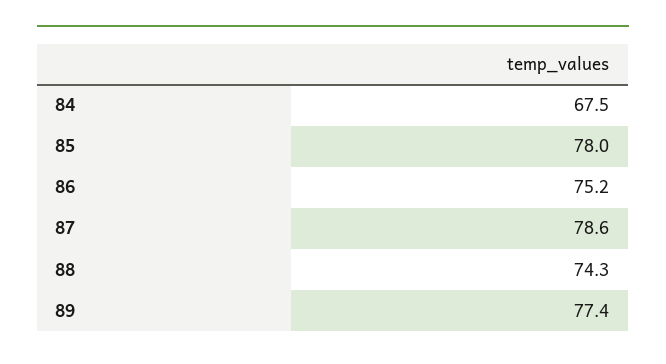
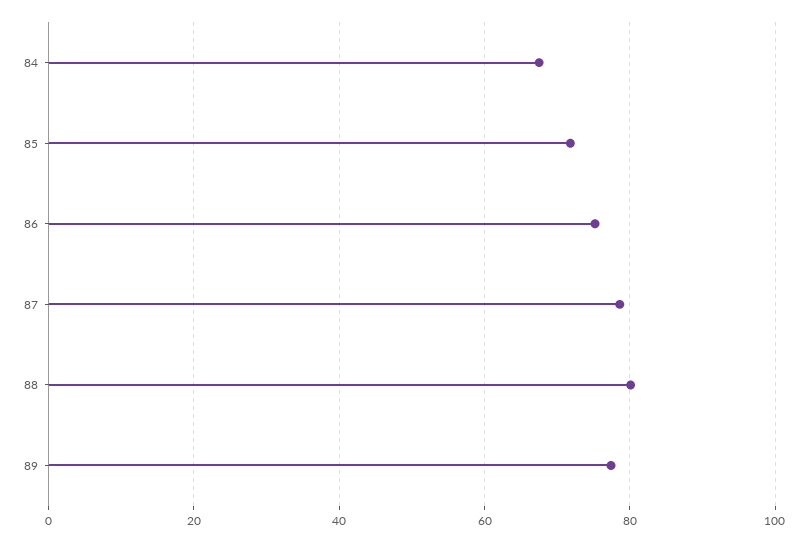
  {
    "84": 67.5,
-   "85": 78,
+   "85": 72,
    "86": 75.2,
    "87": 78.6,
-   "88": 74.3,
+   "88": 80,
    "89": 77.4
  }

